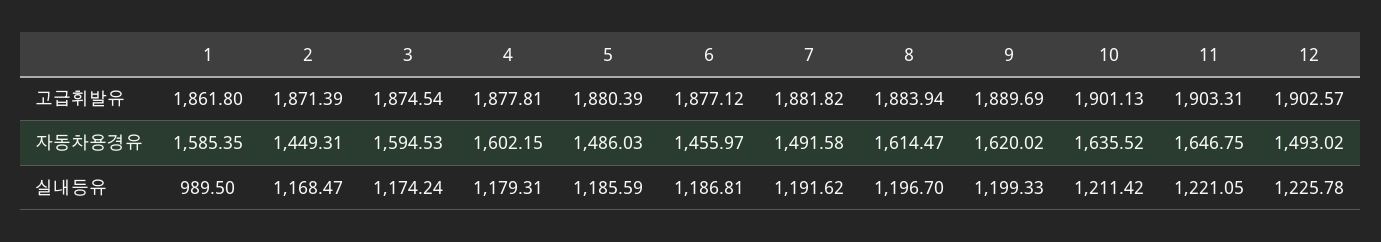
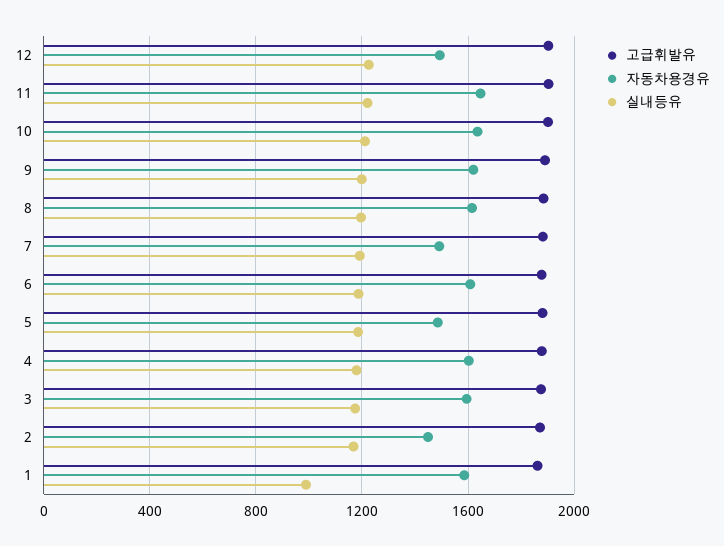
  {
    "고급휘발유": {
      "1": 1861.8,
      "2": 1871.39,
      "3": 1874.54,
      "4": 1877.81,
      "5": 1880.39,
      "6": 1877.12,
      "7": 1881.82,
      "8": 1883.94,
      "9": 1889.69,
      "10": 1901.13,
      "11": 1903.31,
      "12": 1902.57
    },
    "자동차용경유": {
      "1": 1585.35,
      "2": 1449.31,
      "3": 1594.53,
      "4": 1602.15,
      "5": 1486.03,
-     "6": 1455.97,
+     "6": 1600,
      "7": 1491.58,
      "8": 1614.47,
      "9": 1620.02,
      "10": 1635.52,
      "11": 1646.75,
      "12": 1493.02
    },
    "실내등유": {
      "1": 989.5,
      "2": 1168.47,
      "3": 1174.24,
      "4": 1179.31,
      "5": 1185.59,
      "6": 1186.81,
      "7": 1191.62,
      "8": 1196.7,
      "9": 1199.33,
      "10": 1211.42,
      "11": 1221.05,
      "12": 1225.78
    }
  }

